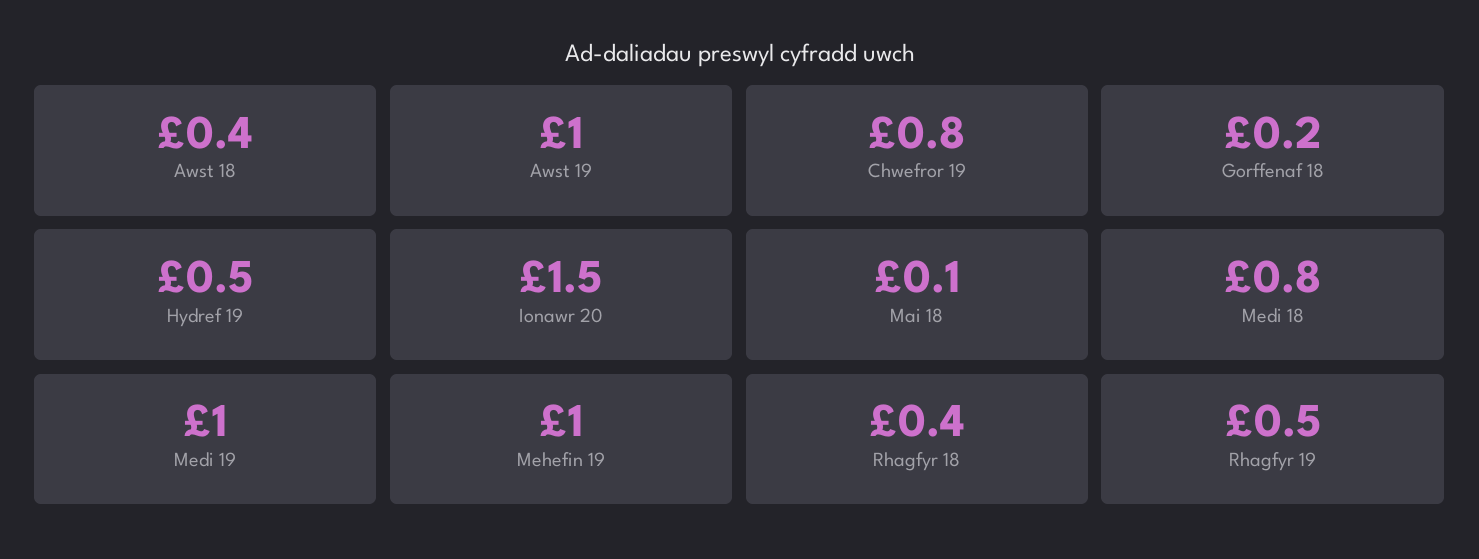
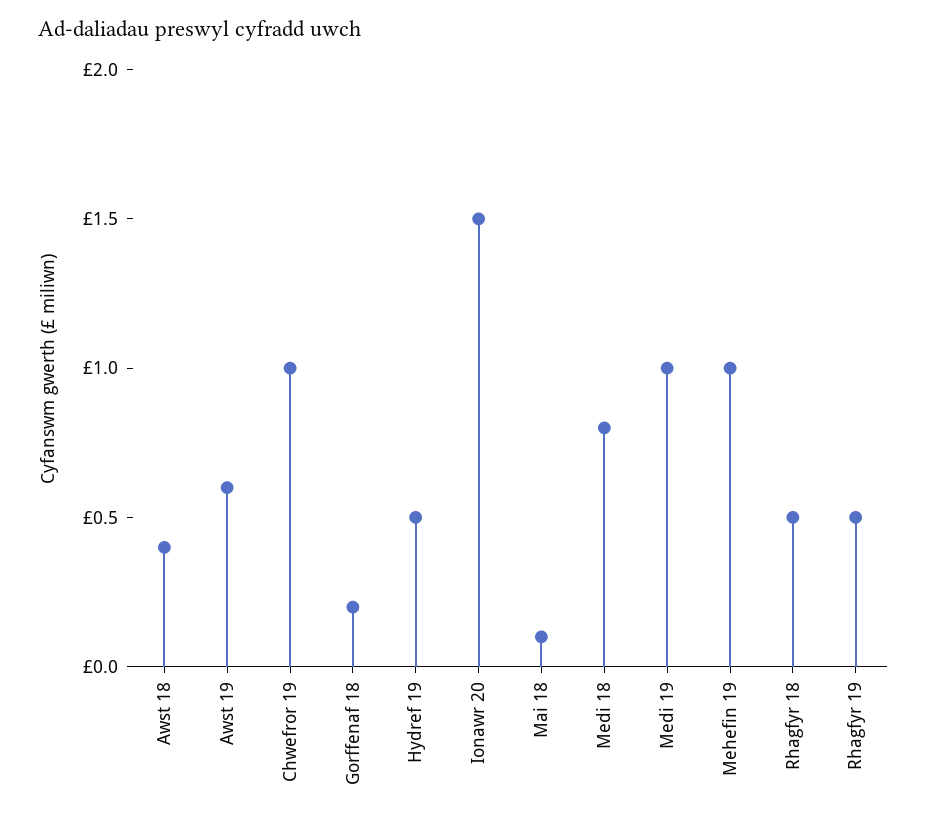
  {
    "Awst 18": 0.4,
-   "Awst 19": 1,
+   "Awst 19": 0.6,
-   "Chwefror 19": 0.8,
+   "Chwefror 19": 1,
    "Gorffenaf 18": 0.2,
    "Hydref 19": 0.5,
    "Ionawr 20": 1.5,
    "Mai 18": 0.1,
    "Medi 18": 0.8,
    "Medi 19": 1,
    "Mehefin 19": 1,
-   "Rhagfyr 18": 0.4,
+   "Rhagfyr 18": 0.5,
    "Rhagfyr 19": 0.5
  }

